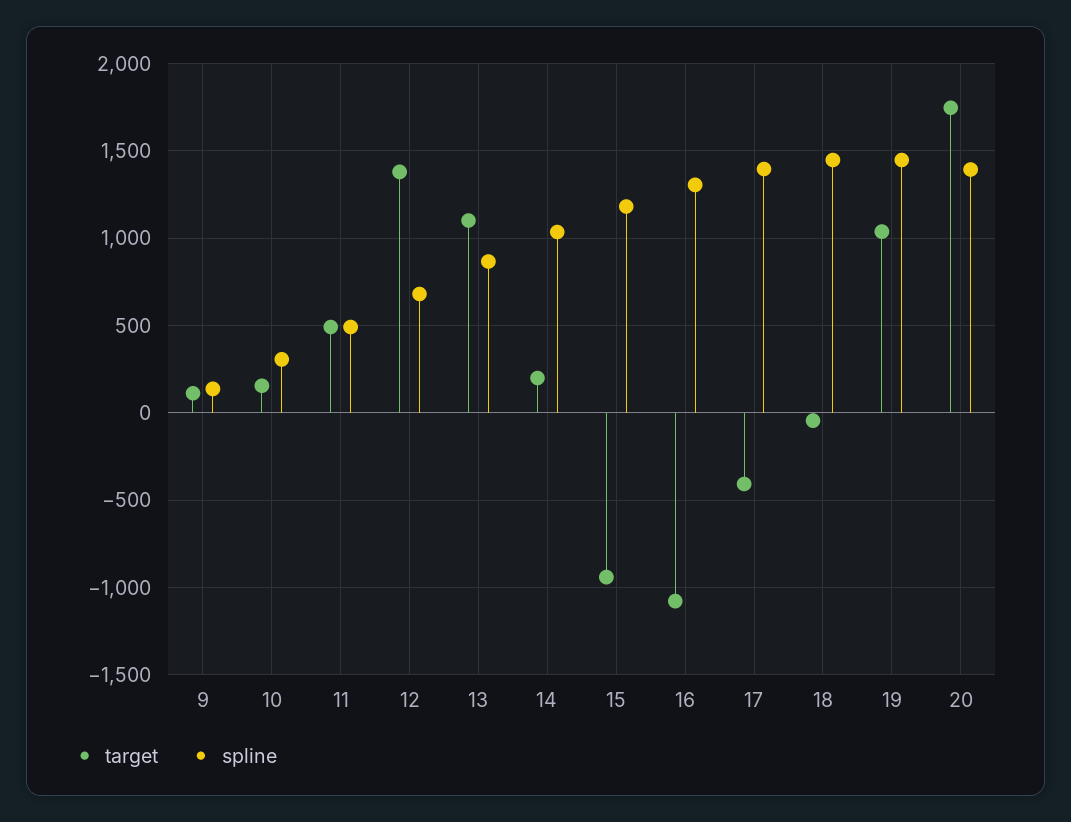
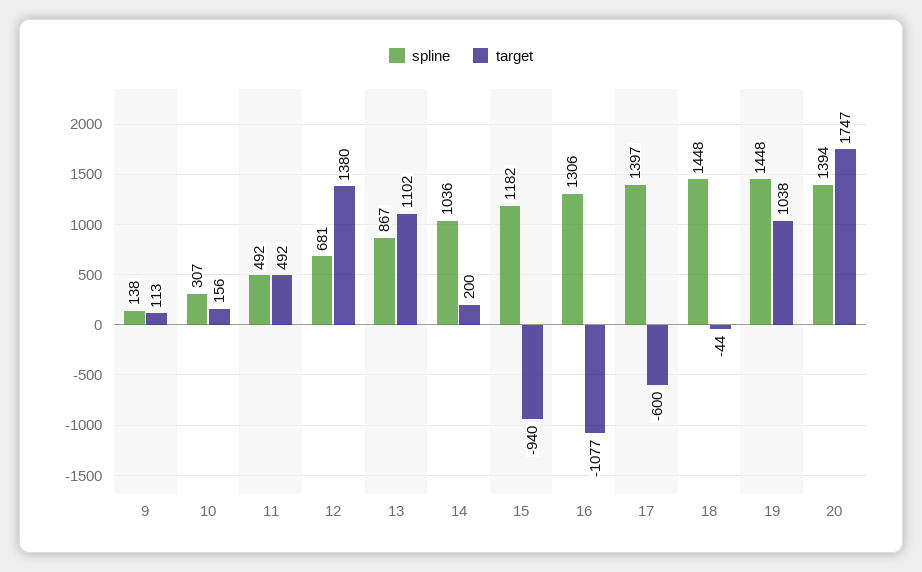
  {
    "target": {
      "9": 113,
      "10": 156,
      "11": 492,
      "12": 1380,
      "13": 1102,
      "14": 200,
      "15": -940,
      "16": -1077,
-     "17": -400,
+     "17": -600,
      "18": -44,
      "19": 1038,
      "20": 1747
    },
    "spline": {
      "9": 138,
      "10": 307,
      "11": 492,
      "12": 681,
      "13": 867,
      "14": 1036,
      "15": 1182,
      "16": 1306,
      "17": 1397,
      "18": 1448,
      "19": 1448,
      "20": 1394
    }
  }

